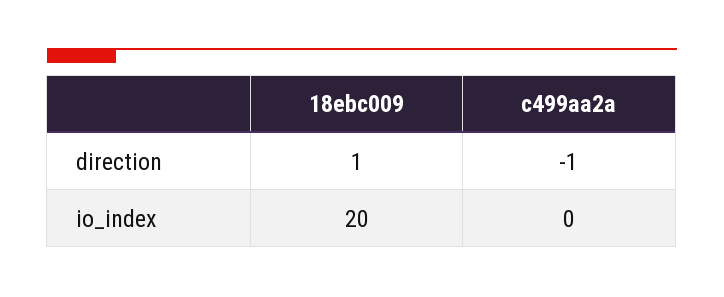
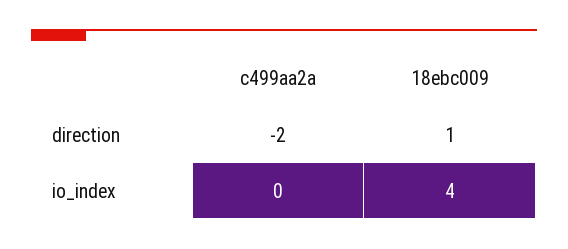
  {
    "18ebc009": {
      "direction": 1,
-     "io_index": 20
+     "io_index": 4
    },
    "c499aa2a": {
-     "direction": -1,
+     "direction": -2,
      "io_index": 0
    }
  }

